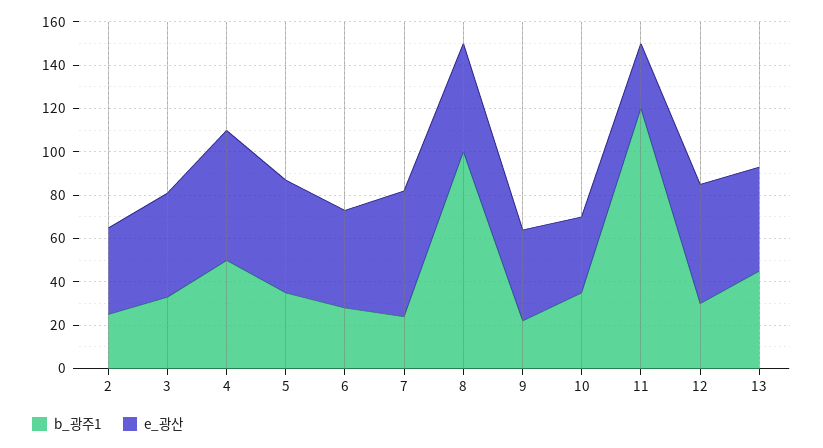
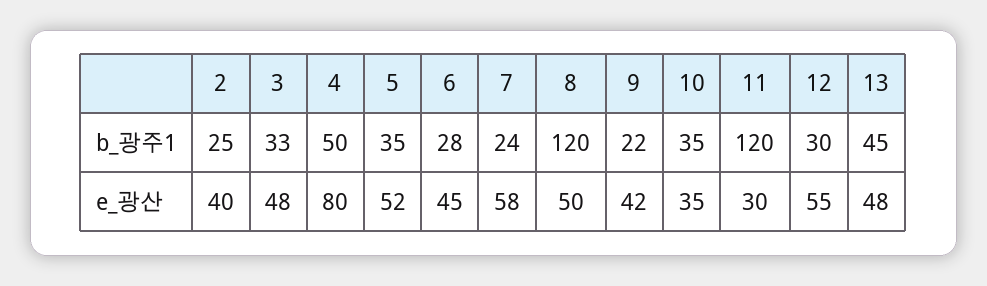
  {
    "b_광주1": {
      "2": 25,
      "3": 33,
      "4": 50,
      "5": 35,
      "6": 28,
      "7": 24,
-     "8": 100,
+     "8": 120,
      "9": 22,
      "10": 35,
      "11": 120,
      "12": 30,
      "13": 45
    },
    "e_광산": {
      "2": 40,
      "3": 48,
-     "4": 60,
+     "4": 80,
      "5": 52,
      "6": 45,
      "7": 58,
      "8": 50,
      "9": 42,
      "10": 35,
      "11": 30,
      "12": 55,
      "13": 48
    }
  }

